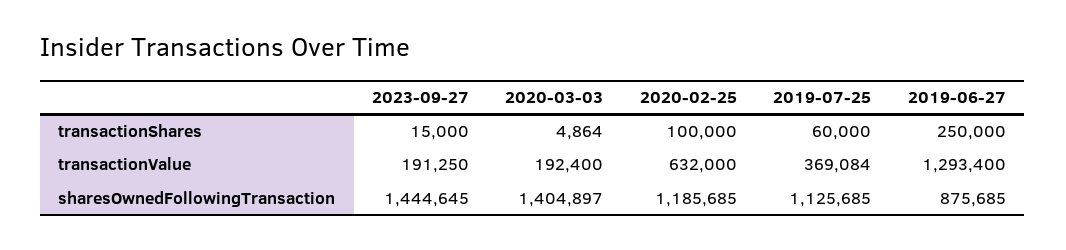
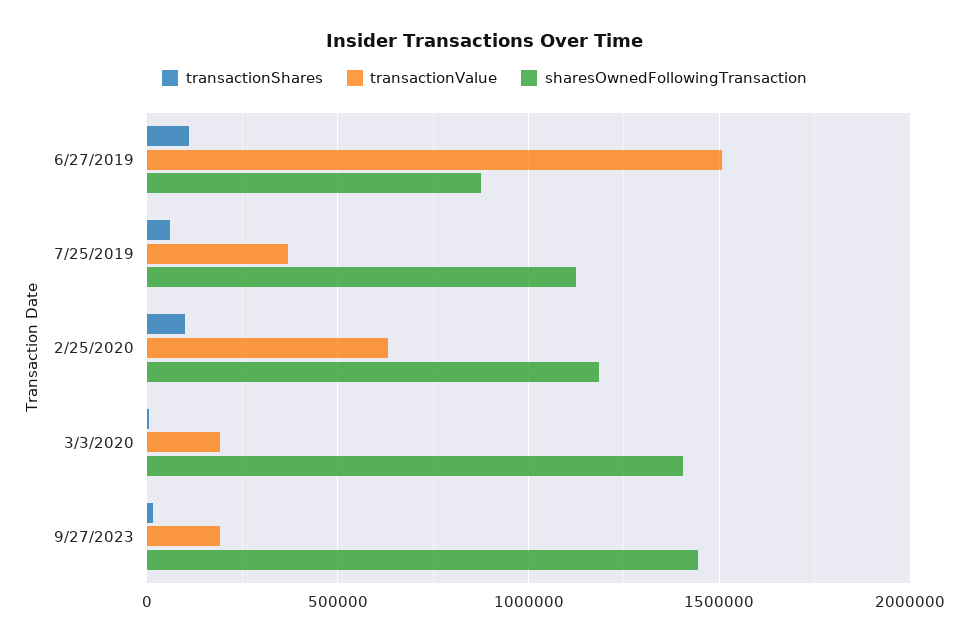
  {
    "transactionShares": {
      "2023-09-27": 15000,
      "2020-03-03": 4864,
      "2020-02-25": 100000,
      "2019-07-25": 60000,
-     "2019-06-27": 250000
+     "2019-06-27": 100000
    },
    "transactionValue": {
      "2023-09-27": 191250,
      "2020-03-03": 192400,
      "2020-02-25": 632000,
      "2019-07-25": 369084,
-     "2019-06-27": 1293400
+     "2019-06-27": 1500000
    },
    "sharesOwnedFollowingTransaction": {
      "2023-09-27": 1444645,
      "2020-03-03": 1404897,
      "2020-02-25": 1185685,
      "2019-07-25": 1125685,
      "2019-06-27": 875685
    }
  }

